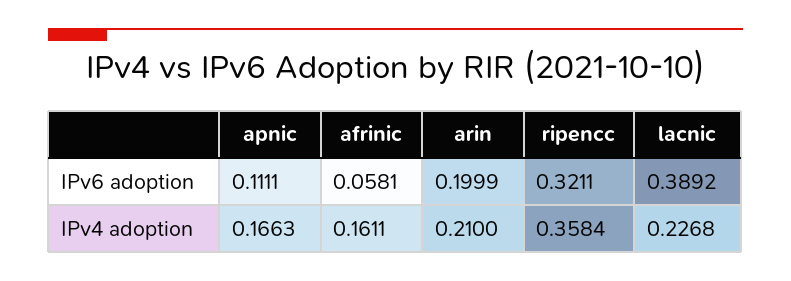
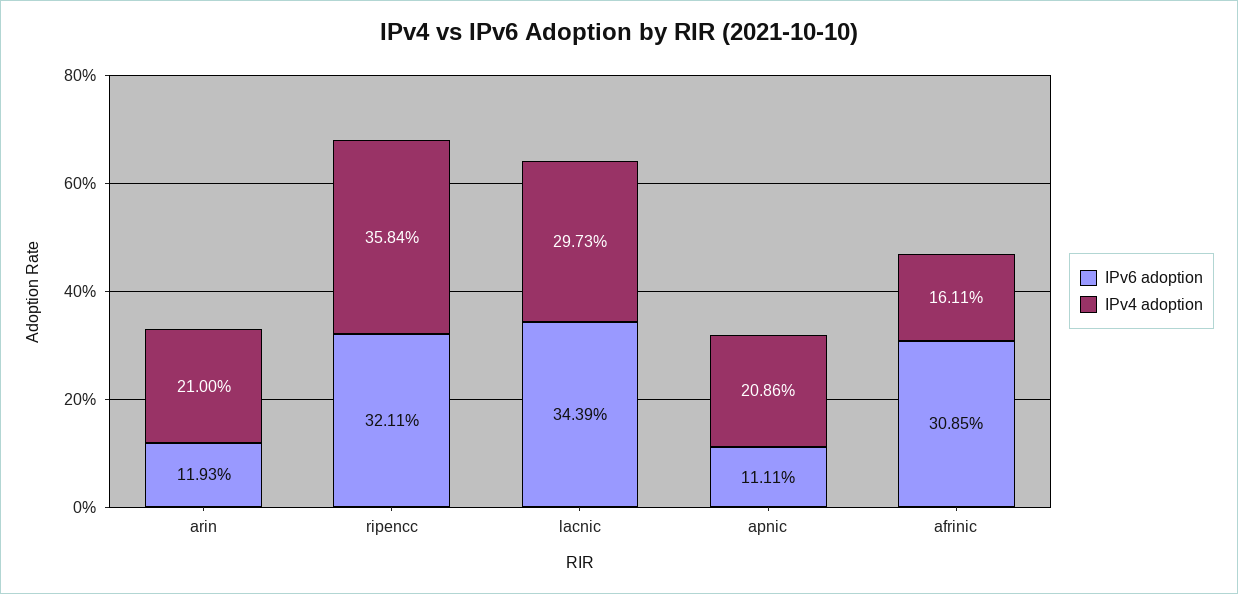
  {
    "IPv6 adoption": {
      "apnic": 0.1111,
-     "afrinic": 0.0581,
+     "afrinic": 0.3085,
-     "arin": 0.1999,
+     "arin": 0.1193,
      "ripencc": 0.3211,
-     "lacnic": 0.3892
+     "lacnic": 0.3439
    },
    "IPv4 adoption": {
-     "apnic": 0.1663,
+     "apnic": 0.2086,
      "afrinic": 0.1611,
      "arin": 0.21,
      "ripencc": 0.3584,
-     "lacnic": 0.2268
+     "lacnic": 0.2973
    }
  }

